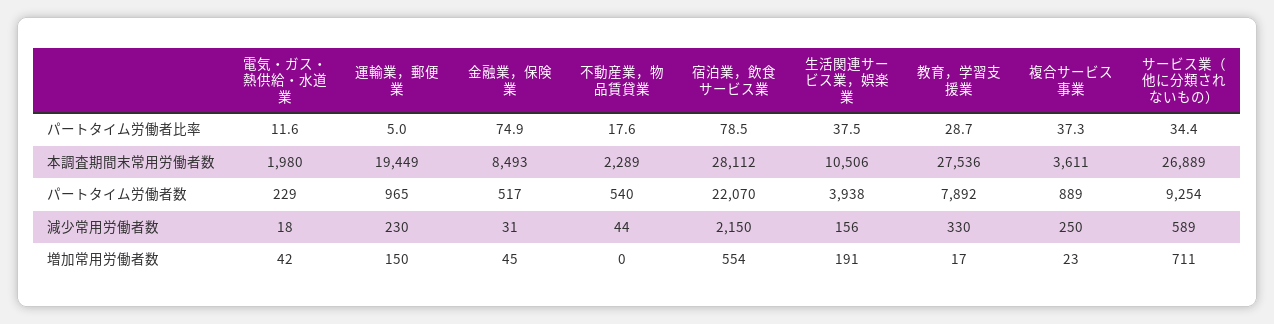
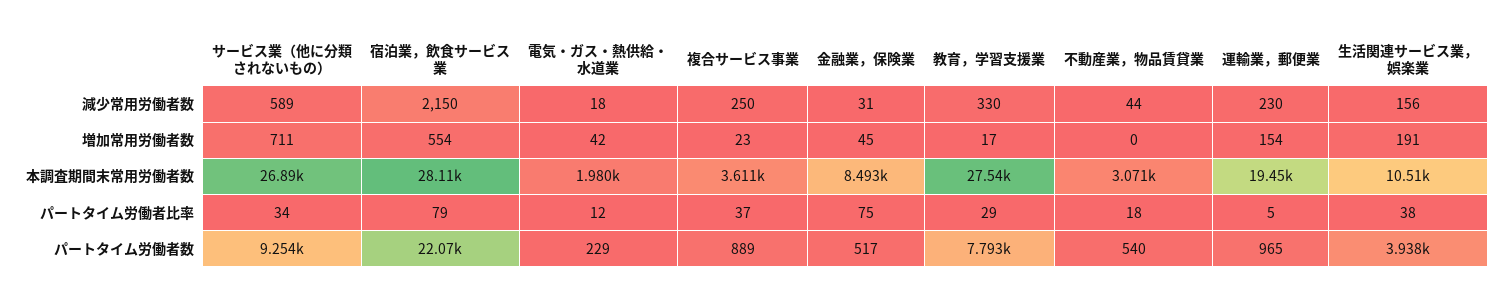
  {
    "電気・ガス・熱供給・水道業": {
      "パートタイム労働者比率": 11.6,
      "本調査期間末常用労働者数": 1980,
      "パートタイム労働者数": 229,
      "減少常用労働者数": 18,
      "増加常用労働者数": 42
    },
    "運輸業，郵便業": {
      "パートタイム労働者比率": 5,
      "本調査期間末常用労働者数": 19449,
      "パートタイム労働者数": 965,
      "減少常用労働者数": 230,
-     "増加常用労働者数": 150
+     "増加常用労働者数": 154
    },
    "金融業，保険業": {
      "パートタイム労働者比率": 74.9,
      "本調査期間末常用労働者数": 8493,
      "パートタイム労働者数": 517,
      "減少常用労働者数": 31,
      "増加常用労働者数": 45
    },
    "不動産業，物品賃貸業": {
      "パートタイム労働者比率": 17.6,
-     "本調査期間末常用労働者数": 2289,
+     "本調査期間末常用労働者数": 3071,
      "パートタイム労働者数": 540,
      "減少常用労働者数": 44,
      "増加常用労働者数": 0
    },
    "宿泊業，飲食サービス業": {
      "パートタイム労働者比率": 78.5,
      "本調査期間末常用労働者数": 28112,
      "パートタイム労働者数": 22070,
      "減少常用労働者数": 2150,
      "増加常用労働者数": 554
    },
    "生活関連サービス業，娯楽業": {
      "パートタイム労働者比率": 37.5,
      "本調査期間末常用労働者数": 10506,
      "パートタイム労働者数": 3938,
      "減少常用労働者数": 156,
      "増加常用労働者数": 191
    },
    "教育，学習支援業": {
      "パートタイム労働者比率": 28.7,
      "本調査期間末常用労働者数": 27536,
-     "パートタイム労働者数": 7892,
+     "パートタイム労働者数": 7793,
      "減少常用労働者数": 330,
      "増加常用労働者数": 17
    },
    "複合サービス事業": {
      "パートタイム労働者比率": 37.3,
      "本調査期間末常用労働者数": 3611,
      "パートタイム労働者数": 889,
      "減少常用労働者数": 250,
      "増加常用労働者数": 23
    },
    "サービス業（他に分類されないもの）": {
      "パートタイム労働者比率": 34.4,
      "本調査期間末常用労働者数": 26889,
      "パートタイム労働者数": 9254,
      "減少常用労働者数": 589,
      "増加常用労働者数": 711
    }
  }

